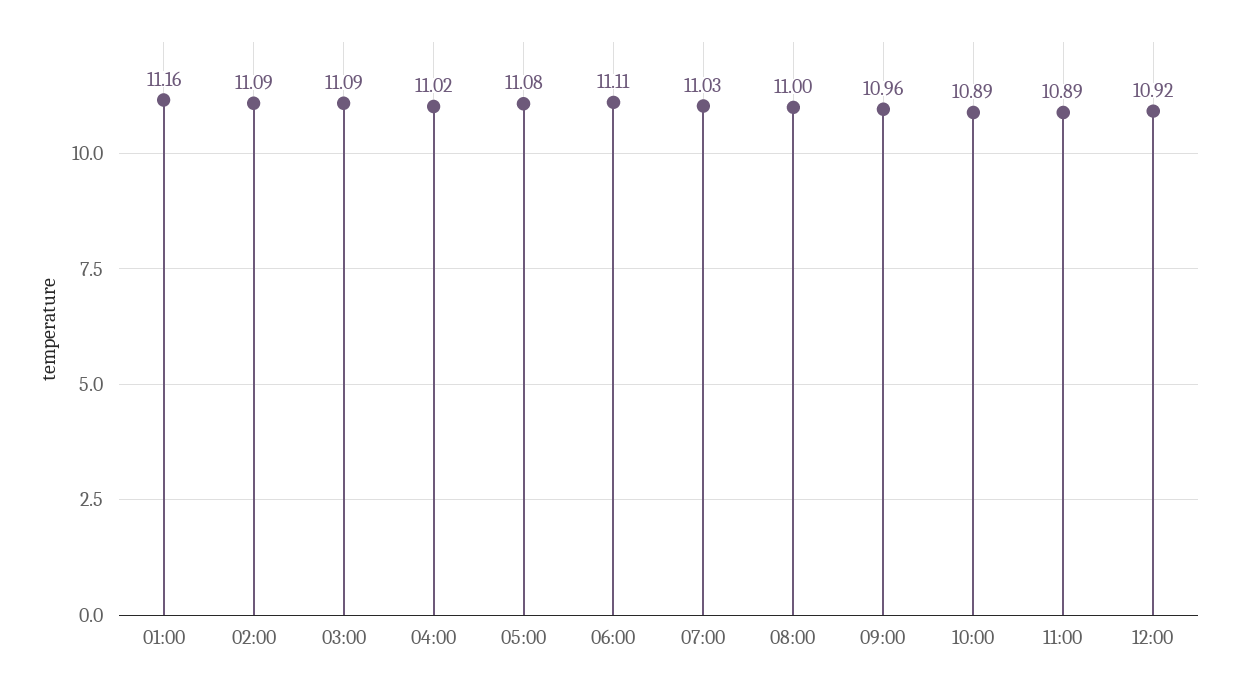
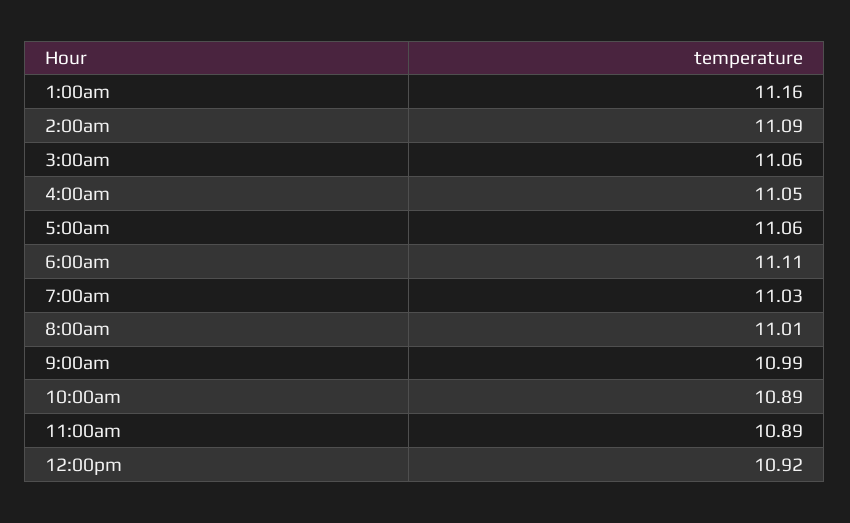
  {
    "01:00": 11.16,
    "02:00": 11.09,
-   "03:00": 11.09,
+   "03:00": 11.06,
-   "04:00": 11.02,
+   "04:00": 11.05,
-   "05:00": 11.08,
+   "05:00": 11.06,
    "06:00": 11.11,
    "07:00": 11.03,
-   "08:00": 11,
+   "08:00": 11.01,
-   "09:00": 10.96,
+   "09:00": 10.99,
    "10:00": 10.89,
    "11:00": 10.89,
    "12:00": 10.92
  }

